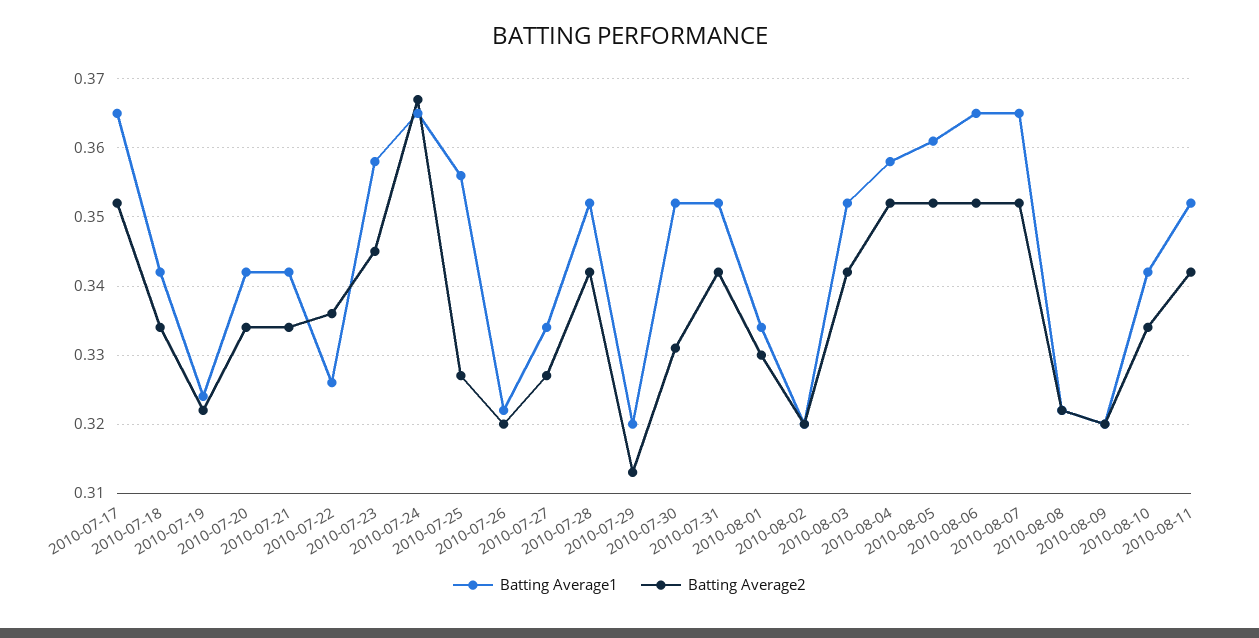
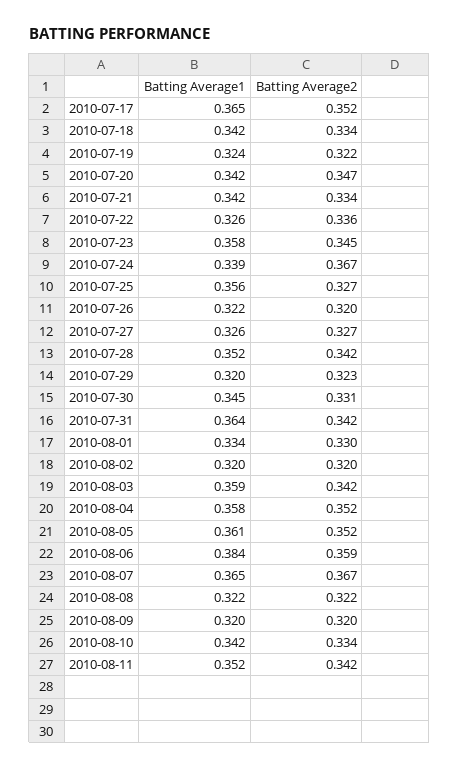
  {
    "Batting Average1": {
      "2010-07-17": 0.365,
      "2010-07-18": 0.342,
      "2010-07-19": 0.324,
      "2010-07-20": 0.342,
      "2010-07-21": 0.342,
      "2010-07-22": 0.326,
      "2010-07-23": 0.358,
-     "2010-07-24": 0.365,
+     "2010-07-24": 0.339,
      "2010-07-25": 0.356,
      "2010-07-26": 0.322,
-     "2010-07-27": 0.334,
+     "2010-07-27": 0.326,
      "2010-07-28": 0.352,
      "2010-07-29": 0.32,
-     "2010-07-30": 0.352,
+     "2010-07-30": 0.345,
-     "2010-07-31": 0.352,
+     "2010-07-31": 0.364,
      "2010-08-01": 0.334,
      "2010-08-02": 0.32,
-     "2010-08-03": 0.352,
+     "2010-08-03": 0.359,
      "2010-08-04": 0.358,
      "2010-08-05": 0.361,
-     "2010-08-06": 0.365,
+     "2010-08-06": 0.384,
      "2010-08-07": 0.365,
      "2010-08-08": 0.322,
      "2010-08-09": 0.32,
      "2010-08-10": 0.342,
      "2010-08-11": 0.352
    },
    "Batting Average2": {
      "2010-07-17": 0.352,
      "2010-07-18": 0.334,
      "2010-07-19": 0.322,
-     "2010-07-20": 0.334,
+     "2010-07-20": 0.347,
      "2010-07-21": 0.334,
      "2010-07-22": 0.336,
      "2010-07-23": 0.345,
      "2010-07-24": 0.367,
      "2010-07-25": 0.327,
      "2010-07-26": 0.32,
      "2010-07-27": 0.327,
      "2010-07-28": 0.342,
-     "2010-07-29": 0.313,
+     "2010-07-29": 0.323,
      "2010-07-30": 0.331,
      "2010-07-31": 0.342,
      "2010-08-01": 0.33,
      "2010-08-02": 0.32,
      "2010-08-03": 0.342,
      "2010-08-04": 0.352,
      "2010-08-05": 0.352,
-     "2010-08-06": 0.352,
+     "2010-08-06": 0.359,
-     "2010-08-07": 0.352,
+     "2010-08-07": 0.367,
      "2010-08-08": 0.322,
      "2010-08-09": 0.32,
      "2010-08-10": 0.334,
      "2010-08-11": 0.342
    }
  }

